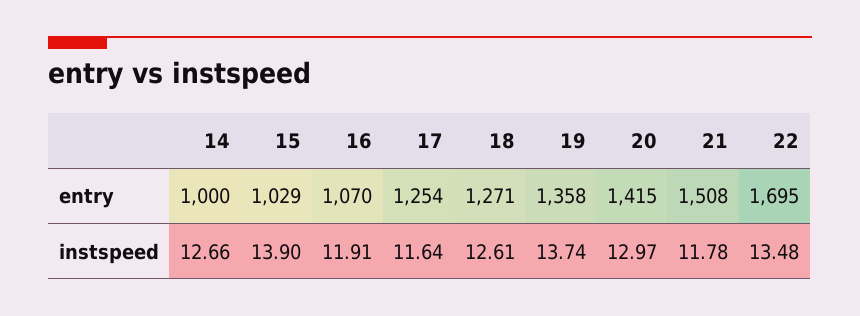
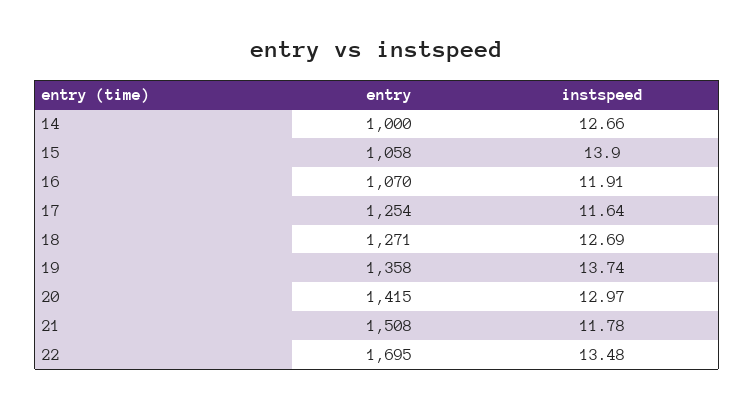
  {
    "14": {
      "entry": 1000,
      "instspeed": 12.66
    },
    "15": {
-     "entry": 1029,
+     "entry": 1058,
      "instspeed": 13.9
    },
    "16": {
      "entry": 1070,
      "instspeed": 11.91
    },
    "17": {
      "entry": 1254,
      "instspeed": 11.64
    },
    "18": {
      "entry": 1271,
-     "instspeed": 12.61
+     "instspeed": 12.69
    },
    "19": {
      "entry": 1358,
      "instspeed": 13.74
    },
    "20": {
      "entry": 1415,
      "instspeed": 12.97
    },
    "21": {
      "entry": 1508,
      "instspeed": 11.78
    },
    "22": {
      "entry": 1695,
      "instspeed": 13.48
    }
  }

